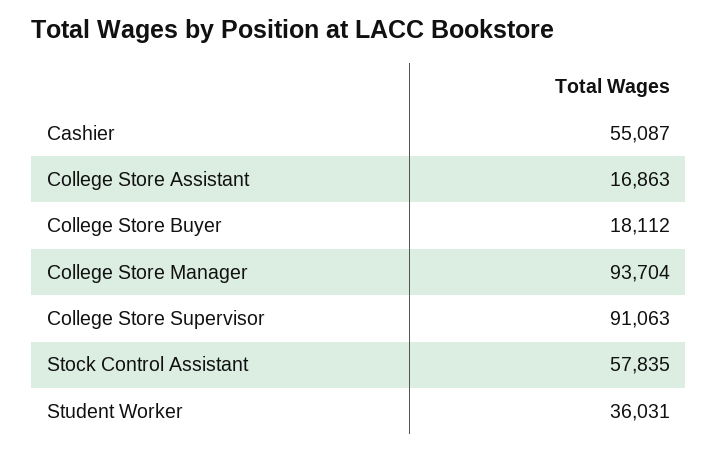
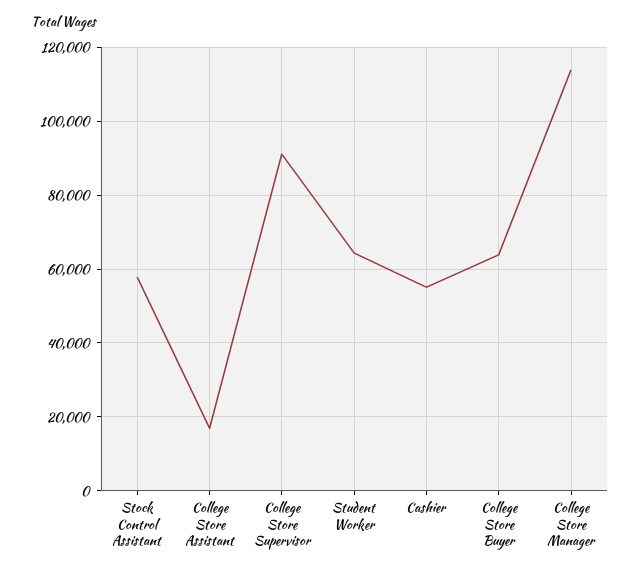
  {
    "Cashier": 55087,
    "College Store Assistant": 16863,
-   "College Store Buyer": 18112,
+   "College Store Buyer": 64000,
-   "College Store Manager": 93704,
+   "College Store Manager": 114000,
    "College Store Supervisor": 91063,
    "Stock Control Assistant": 57835,
-   "Student Worker": 36031
+   "Student Worker": 64000
  }

